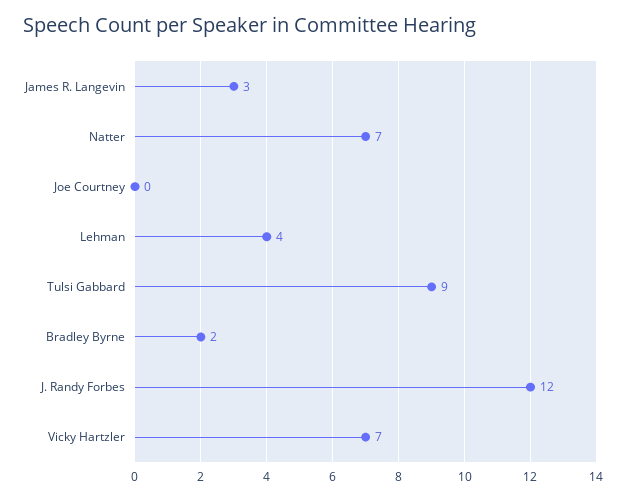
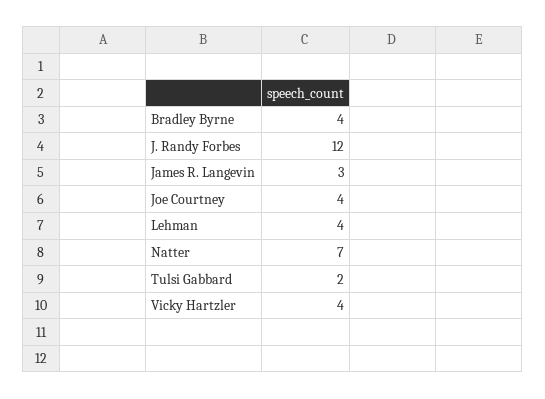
  {
    "James R. Langevin": 3,
    "Natter": 7,
-   "Joe Courtney": 0,
+   "Joe Courtney": 4,
    "Lehman": 4,
-   "Tulsi Gabbard": 9,
+   "Tulsi Gabbard": 2,
-   "Bradley Byrne": 2,
+   "Bradley Byrne": 4,
    "J. Randy Forbes": 12,
-   "Vicky Hartzler": 7
+   "Vicky Hartzler": 4
  }

